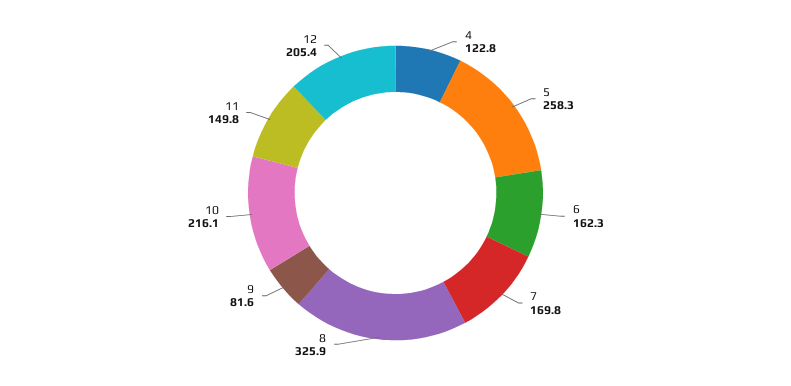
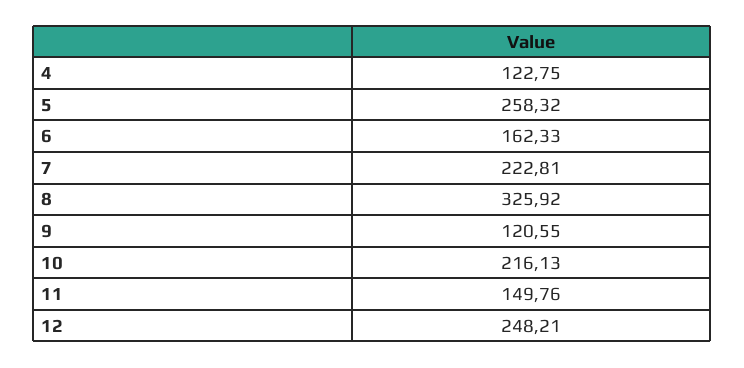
  {
    "4": 122.75,
    "5": 258.32,
    "6": 162.33,
-   "7": 169.8,
+   "7": 222.81,
    "8": 325.92,
-   "9": 81.6,
+   "9": 120.55,
    "10": 216.13,
    "11": 149.76,
-   "12": 205.4
+   "12": 248.21
  }

